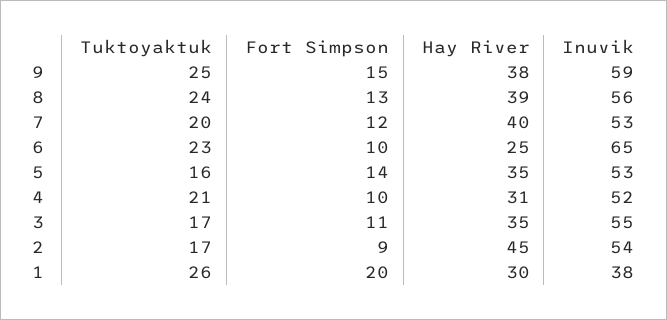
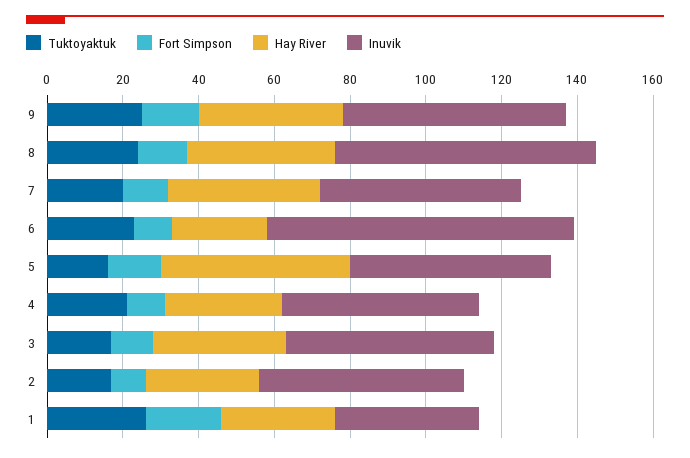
  {
    "Tuktoyaktuk": {
      "9": 25,
      "8": 24,
      "7": 20,
      "6": 23,
      "5": 16,
      "4": 21,
      "3": 17,
      "2": 17,
      "1": 26
    },
    "Fort Simpson": {
      "9": 15,
      "8": 13,
      "7": 12,
      "6": 10,
      "5": 14,
      "4": 10,
      "3": 11,
      "2": 9,
      "1": 20
    },
    "Hay River": {
      "9": 38,
      "8": 39,
      "7": 40,
      "6": 25,
-     "5": 35,
+     "5": 50,
      "4": 31,
      "3": 35,
-     "2": 45,
+     "2": 30,
      "1": 30
    },
    "Inuvik": {
      "9": 59,
-     "8": 56,
+     "8": 70,
      "7": 53,
-     "6": 65,
+     "6": 80,
      "5": 53,
      "4": 52,
      "3": 55,
      "2": 54,
      "1": 38
    }
  }

